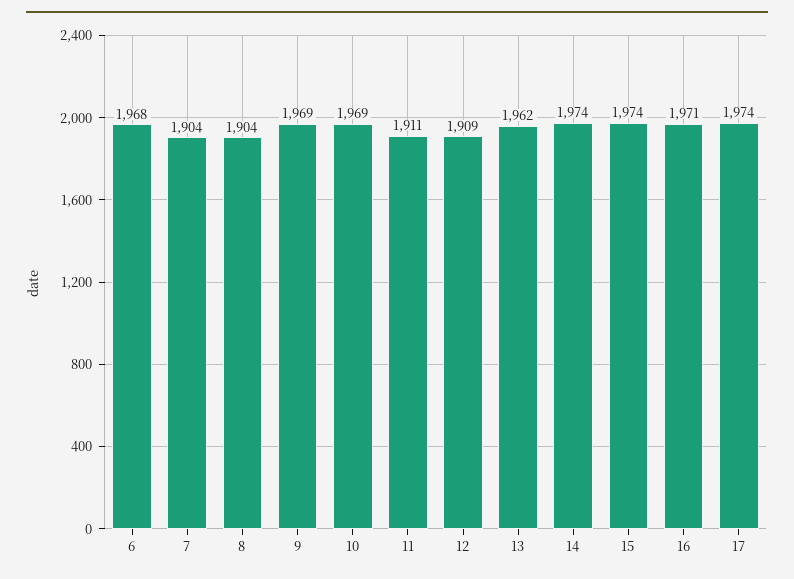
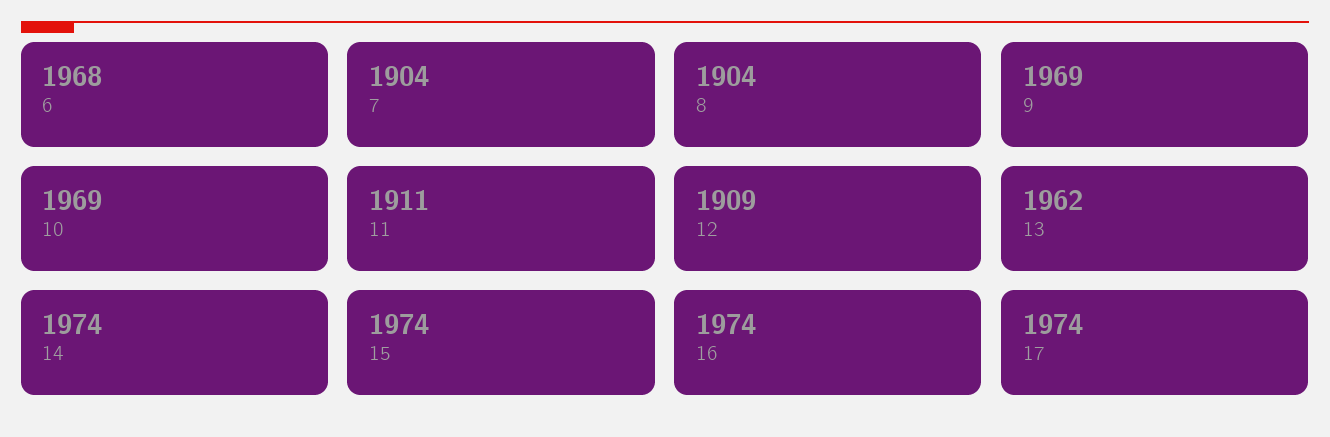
  {
    "6": 1968,
    "7": 1904,
    "8": 1904,
    "9": 1969,
    "10": 1969,
    "11": 1911,
    "12": 1909,
    "13": 1962,
    "14": 1974,
    "15": 1974,
-   "16": 1971,
+   "16": 1974,
    "17": 1974
  }

